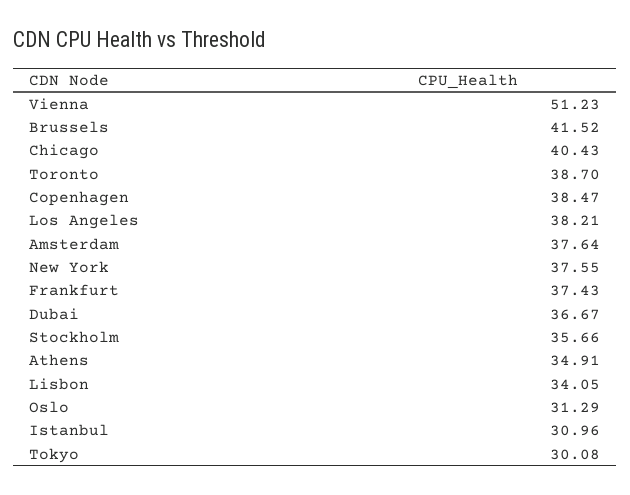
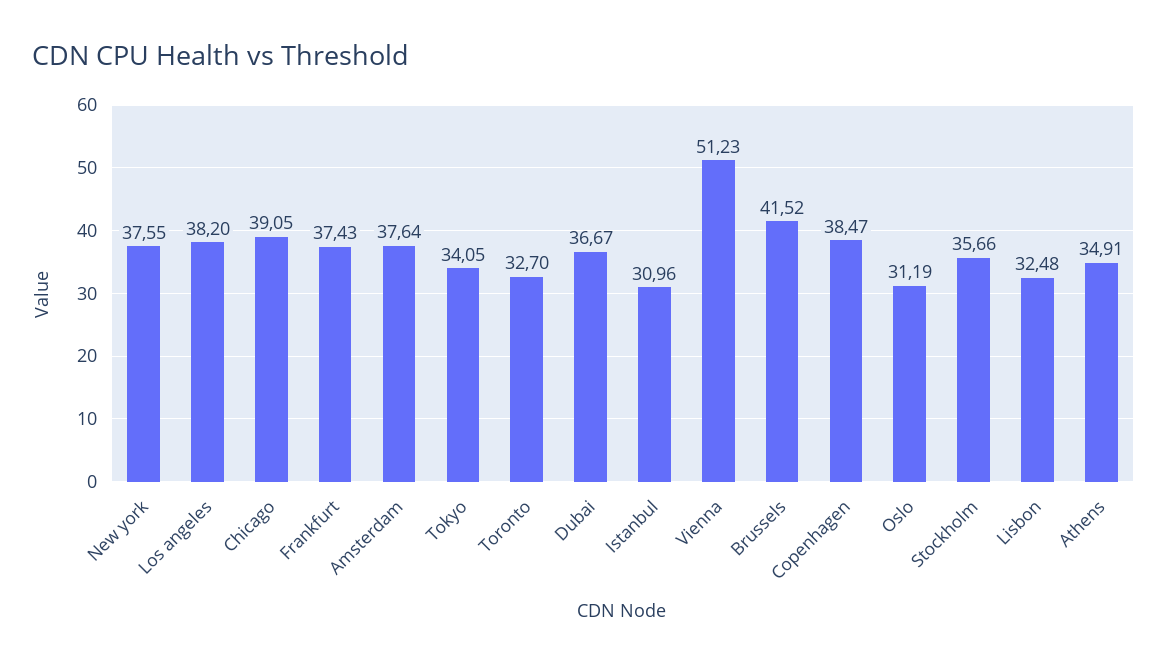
  {
    "Vienna": 51.23,
    "Brussels": 41.52,
-   "Chicago": 40.43,
+   "Chicago": 39.05,
-   "Toronto": 38.7,
+   "Toronto": 32.7,
    "Copenhagen": 38.47,
-   "Los Angeles": 38.21,
+   "Los Angeles": 38.2,
    "Amsterdam": 37.64,
    "New York": 37.55,
    "Frankfurt": 37.43,
    "Dubai": 36.67,
    "Stockholm": 35.66,
    "Athens": 34.91,
-   "Lisbon": 34.05,
+   "Lisbon": 32.48,
-   "Oslo": 31.29,
+   "Oslo": 31.19,
    "Istanbul": 30.96,
-   "Tokyo": 30.08
+   "Tokyo": 34.05
  }

